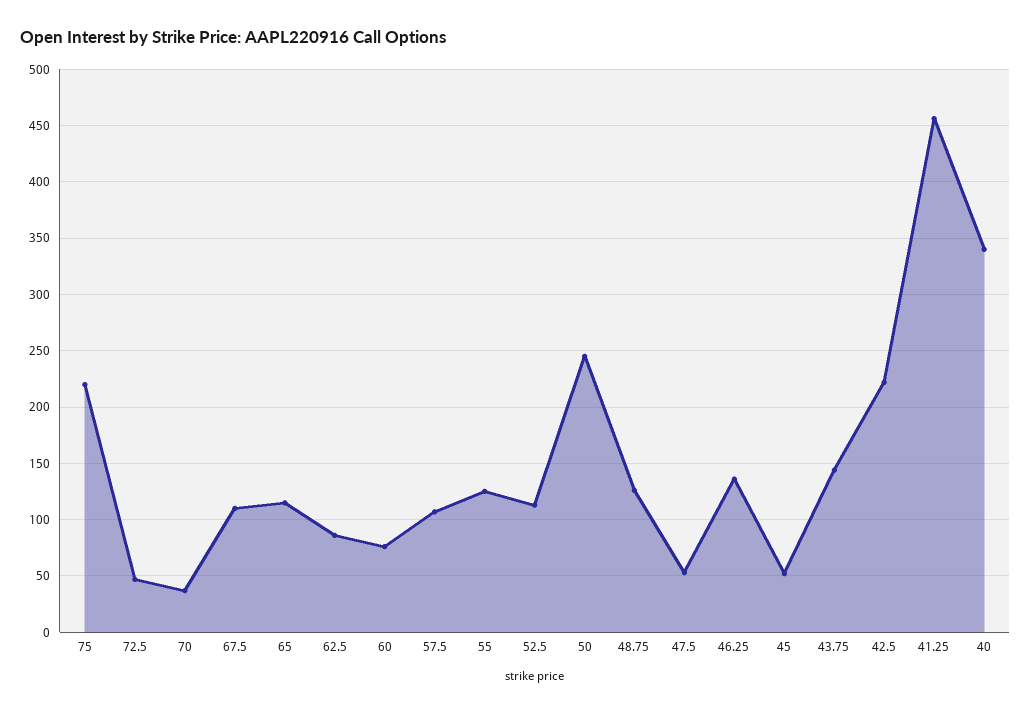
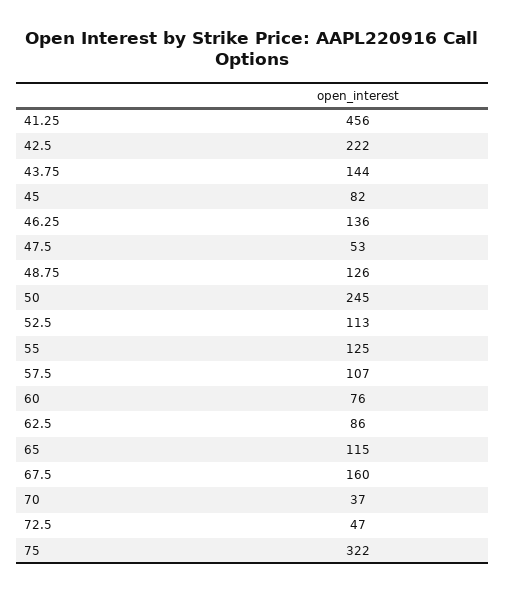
  {
-   "75": 220,
+   "75": 322,
    "72.5": 47,
    "70": 37,
-   "67.5": 110,
+   "67.5": 160,
    "65": 115,
    "62.5": 86,
    "60": 76,
    "57.5": 107,
    "55": 125,
    "52.5": 113,
    "50": 245,
    "48.75": 126,
    "47.5": 53,
    "46.25": 136,
-   "45": 50,
+   "45": 82,
    "43.75": 144,
    "42.5": 222,
-   "41.25": 456,
+   "41.25": 456
-   "40": 340
  }

